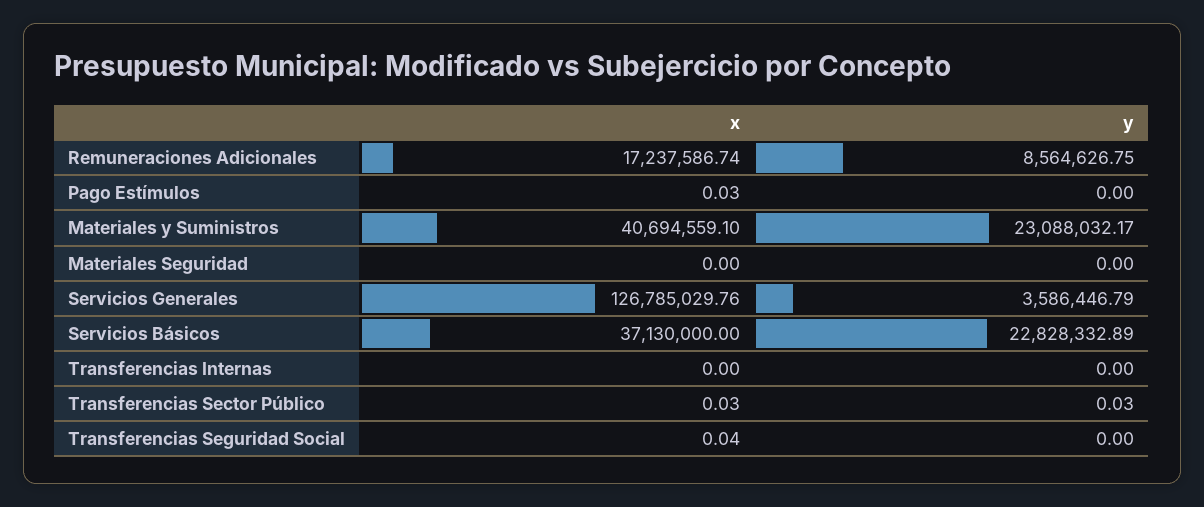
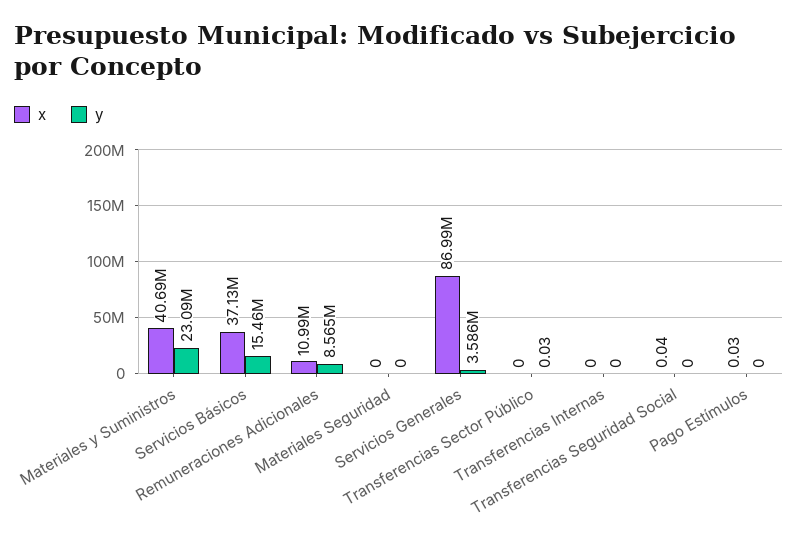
  {
    "x": {
-     "Remuneraciones Adicionales": 17237586.74,
+     "Remuneraciones Adicionales": 10990000,
      "Pago Estímulos": 0.03,
      "Materiales y Suministros": 40694559.1,
      "Materiales Seguridad": 0,
-     "Servicios Generales": 126785029.76,
+     "Servicios Generales": 86990000,
      "Servicios Básicos": 37130000,
      "Transferencias Internas": 0,
-     "Transferencias Sector Público": 0.03,
+     "Transferencias Sector Público": 0,
      "Transferencias Seguridad Social": 0.04
    },
    "y": {
      "Remuneraciones Adicionales": 8564626.75,
      "Pago Estímulos": 0,
      "Materiales y Suministros": 23088032.17,
      "Materiales Seguridad": 0,
      "Servicios Generales": 3586446.79,
-     "Servicios Básicos": 22828332.89,
+     "Servicios Básicos": 15460000,
      "Transferencias Internas": 0,
      "Transferencias Sector Público": 0.03,
      "Transferencias Seguridad Social": 0
    }
  }

